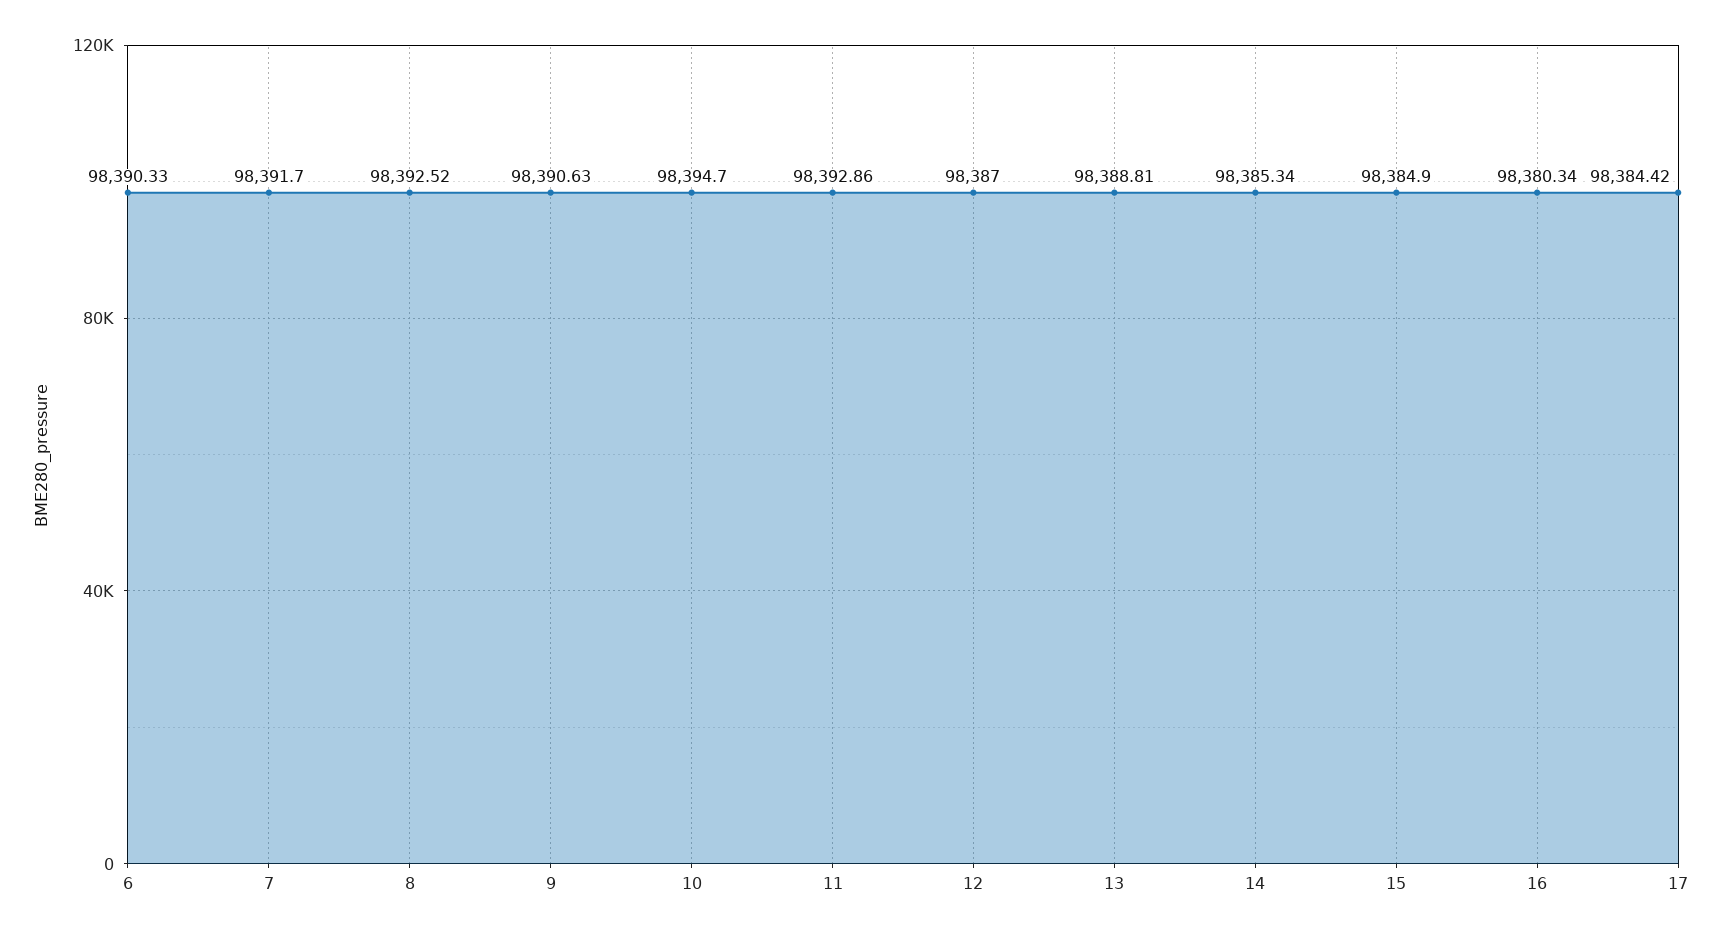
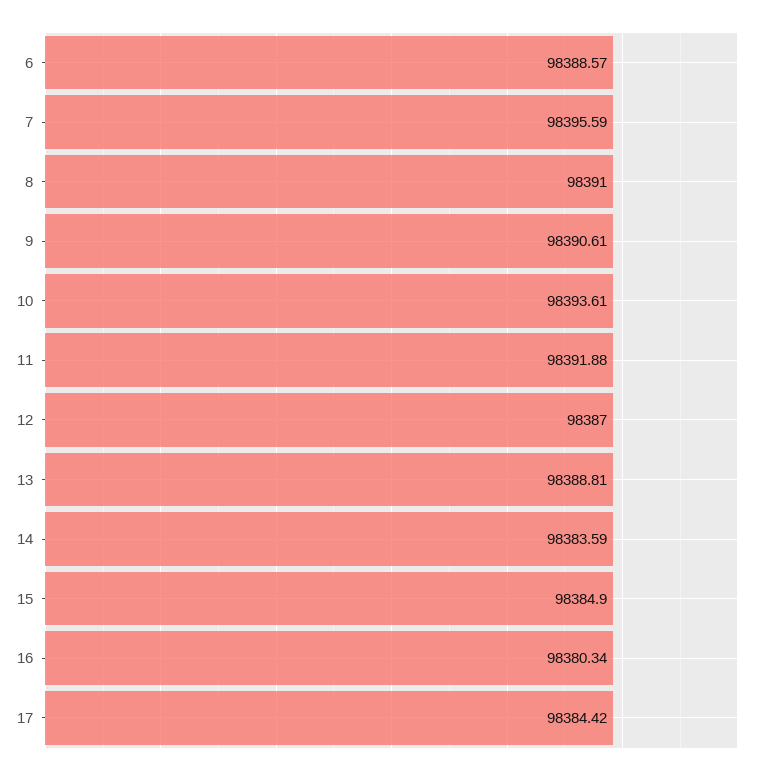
  {
-   "6": 98390.33,
+   "6": 98388.57,
-   "7": 98391.7,
+   "7": 98395.59,
-   "8": 98392.52,
+   "8": 98391,
-   "9": 98390.63,
+   "9": 98390.61,
-   "10": 98394.7,
+   "10": 98393.61,
-   "11": 98392.86,
+   "11": 98391.88,
    "12": 98387,
    "13": 98388.81,
-   "14": 98385.34,
+   "14": 98383.59,
    "15": 98384.9,
    "16": 98380.34,
    "17": 98384.42
  }

